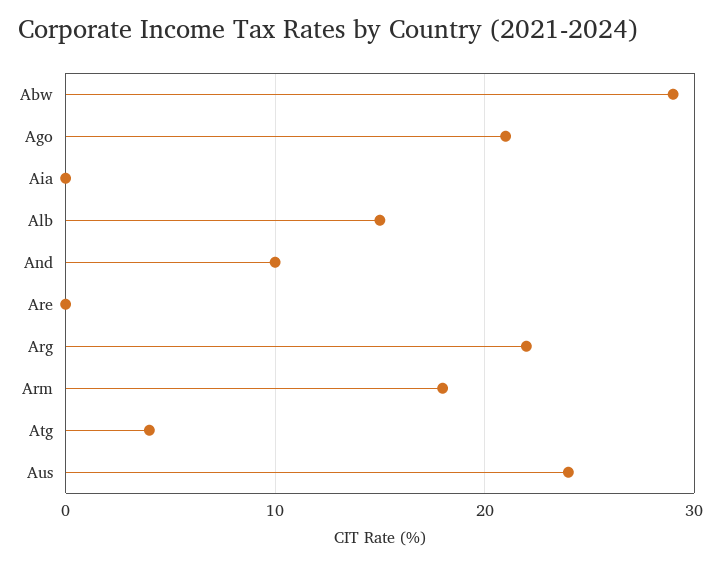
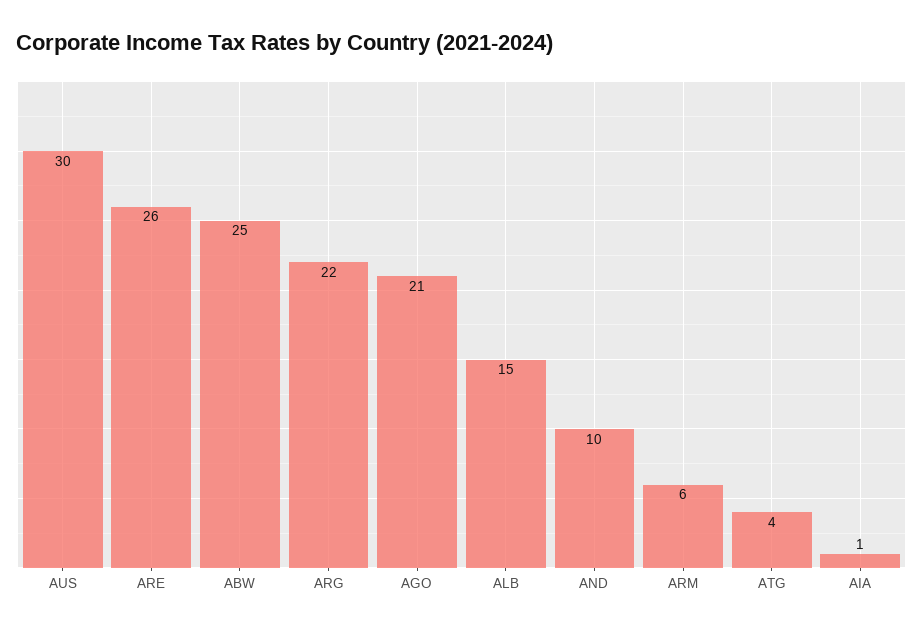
  {
-   "Abw": 29,
+   "Abw": 25,
    "Ago": 21,
-   "Aia": 0,
+   "Aia": 1,
    "Alb": 15,
    "And": 10,
-   "Are": 0,
+   "Are": 26,
    "Arg": 22,
-   "Arm": 18,
+   "Arm": 6,
    "Atg": 4,
-   "Aus": 24
+   "Aus": 30
  }

